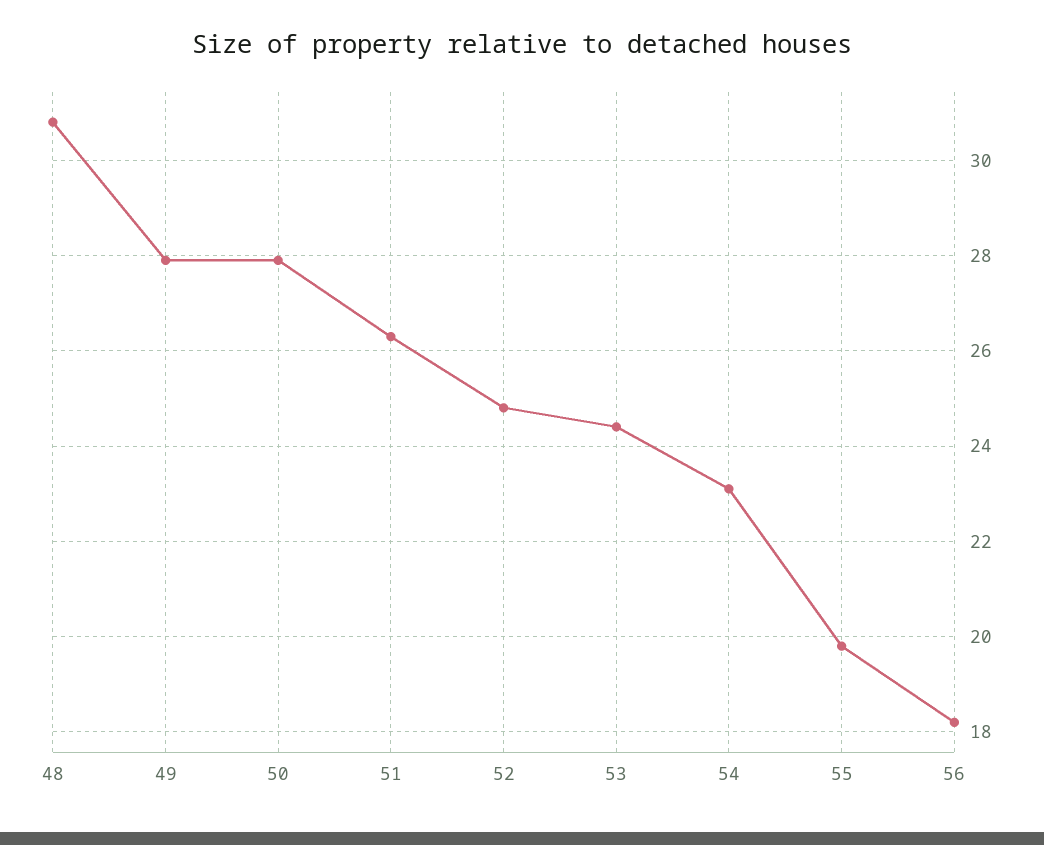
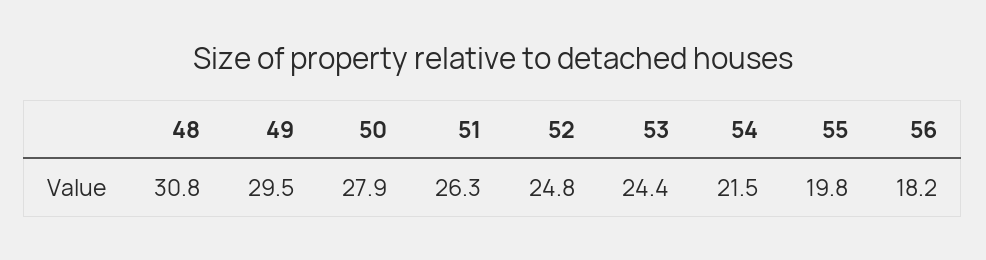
  {
    "48": 30.8,
-   "49": 28,
+   "49": 29.5,
    "50": 27.9,
    "51": 26.3,
    "52": 24.8,
    "53": 24.4,
-   "54": 23,
+   "54": 21.5,
    "55": 19.8,
    "56": 18.2
  }

